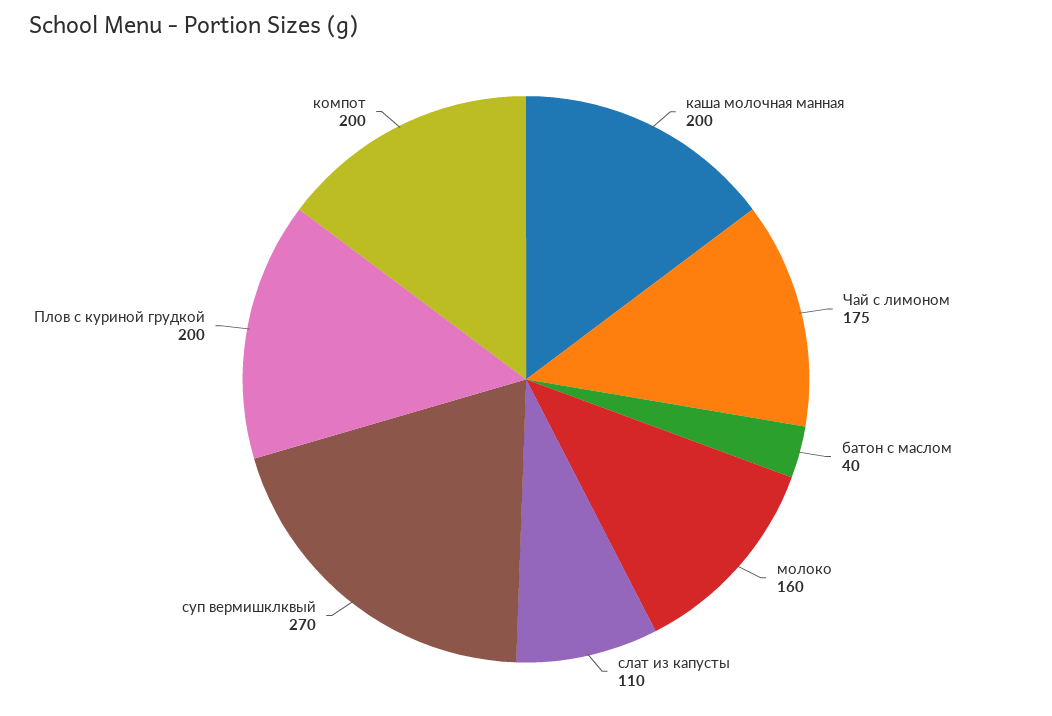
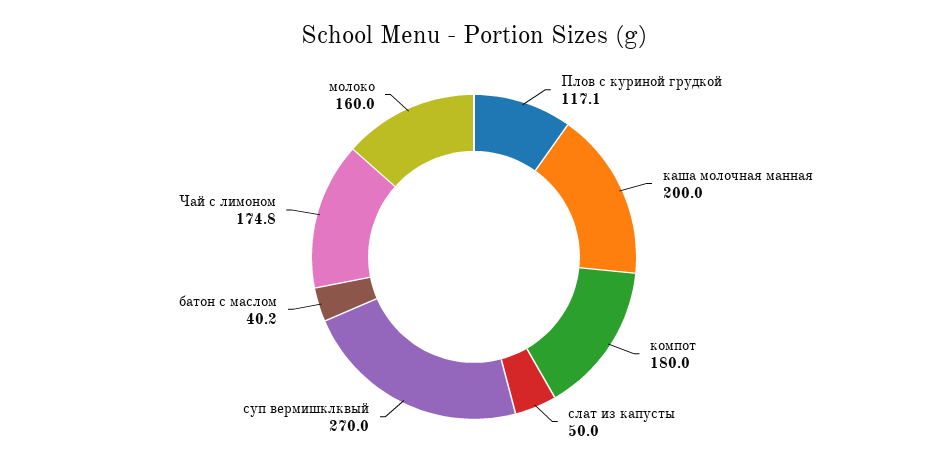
  {
    "каша молочная манная": 200,
    "Чай с лимоном": 174.8,
    "батон с маслом": 40.2,
    "молоко": 160,
-   "слат из капусты": 110,
+   "слат из капусты": 50,
    "суп вермишклквый": 270,
-   "Плов с куриной грудкой": 200,
+   "Плов с куриной грудкой": 117.1,
-   "компот": 200
+   "компот": 180
  }

